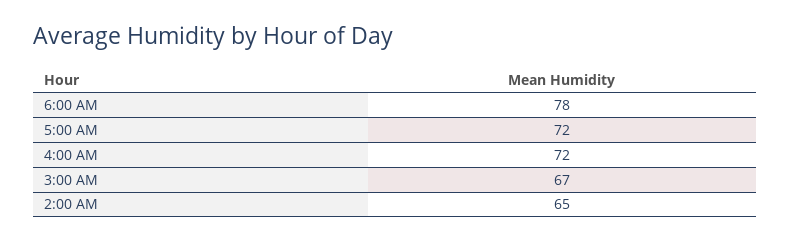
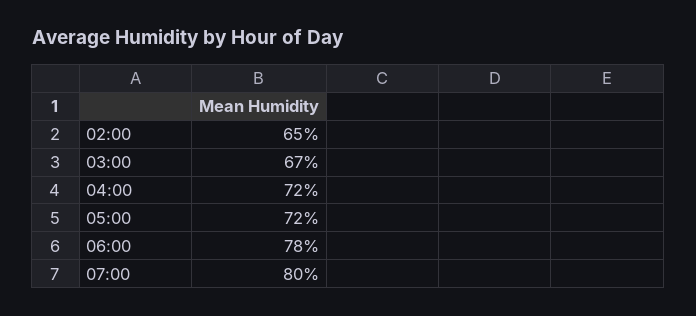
  {
    "6:00 AM": 78,
    "5:00 AM": 72,
    "4:00 AM": 72,
    "3:00 AM": 67,
-   "2:00 AM": 65
+   "2:00 AM": 65,
+   "07:00": 80
  }

